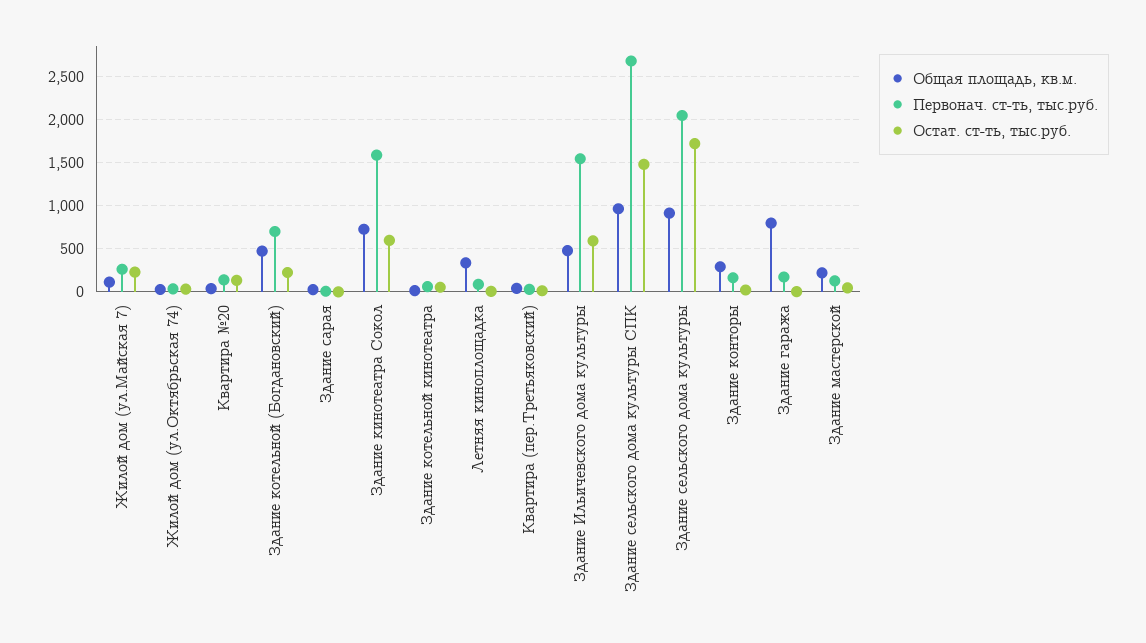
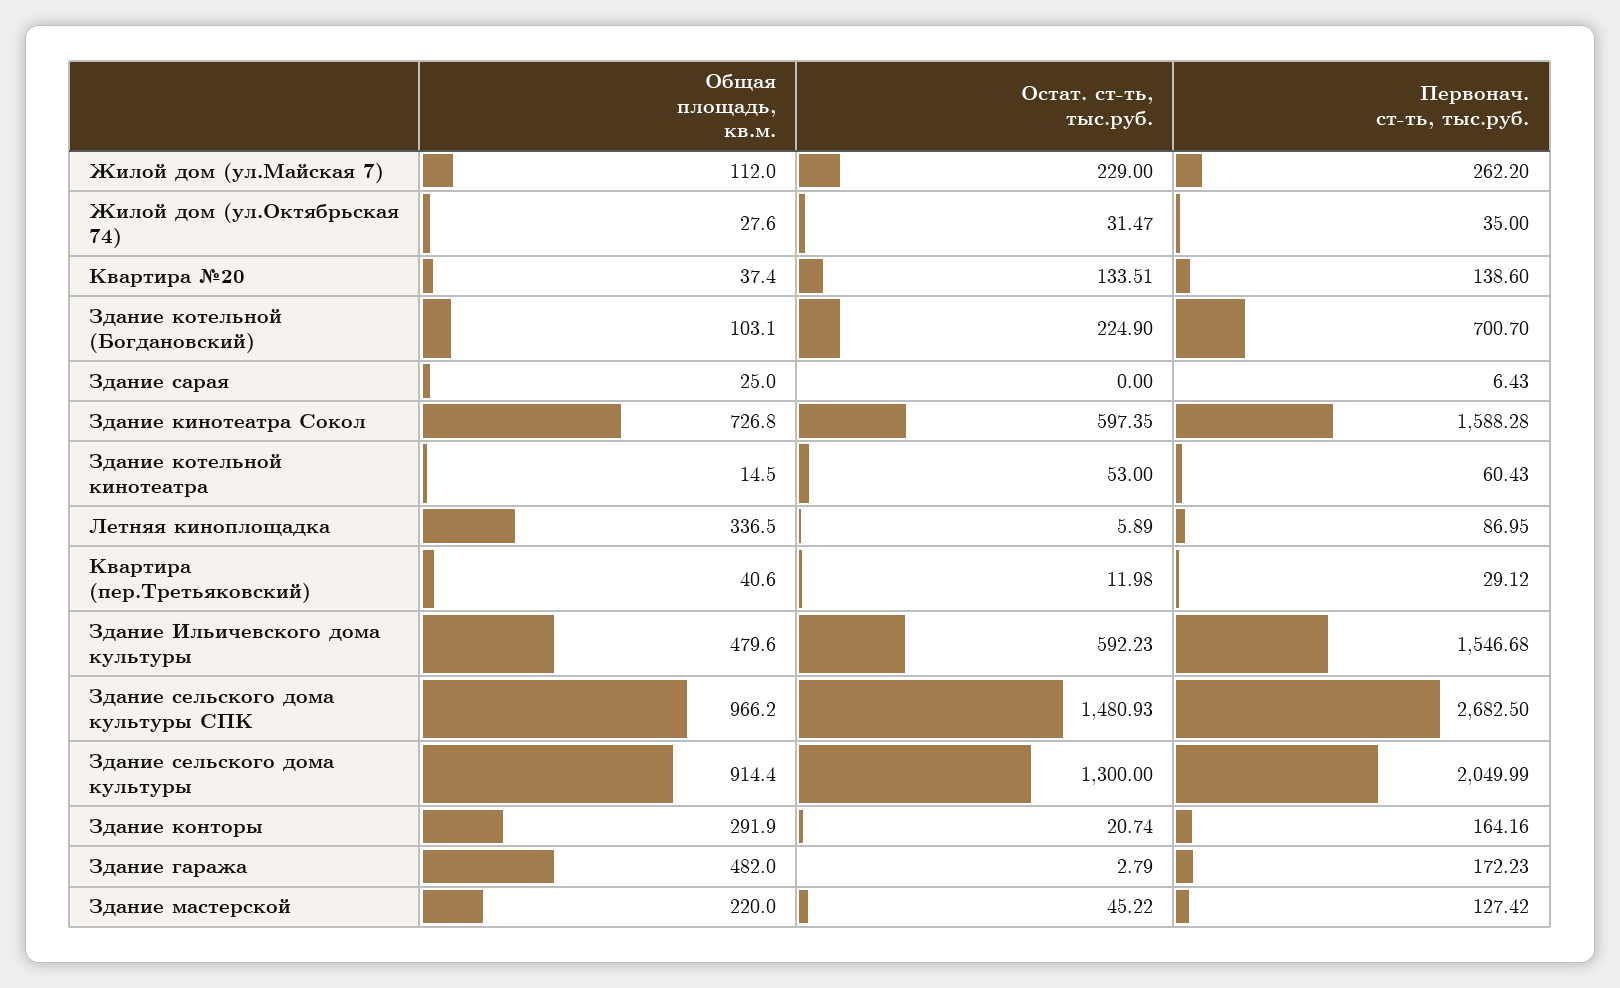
  {
    "Общая площадь, кв.м.": {
      "Жилой дом (ул.Майская 7)": 112,
      "Жилой дом (ул.Октябрьская 74)": 27.6,
      "Квартира №20": 37.4,
-     "Здание котельной (Богдановский)": 500,
+     "Здание котельной (Богдановский)": 103.1,
      "Здание сарая": 25,
      "Здание кинотеатра Сокол": 726.8,
      "Здание котельной кинотеатра": 14.5,
      "Летняя киноплощадка": 336.5,
      "Квартира (пер.Третьяковский)": 40.6,
      "Здание Ильичевского дома культуры": 479.6,
      "Здание сельского дома культуры СПК": 966.2,
      "Здание сельского дома культуры": 914.4,
      "Здание конторы": 291.9,
-     "Здание гаража": 800,
+     "Здание гаража": 482,
      "Здание мастерской": 220
    },
    "Первонач. ст-ть, тыс.руб.": {
      "Жилой дом (ул.Майская 7)": 262.2,
      "Жилой дом (ул.Октябрьская 74)": 35,
      "Квартира №20": 138.6,
      "Здание котельной (Богдановский)": 700.7,
      "Здание сарая": 6.43,
      "Здание кинотеатра Сокол": 1588.28,
      "Здание котельной кинотеатра": 60.43,
      "Летняя киноплощадка": 86.95,
      "Квартира (пер.Третьяковский)": 29.12,
      "Здание Ильичевского дома культуры": 1546.68,
      "Здание сельского дома культуры СПК": 2682.5,
      "Здание сельского дома культуры": 2049.99,
      "Здание конторы": 164.16,
      "Здание гаража": 172.23,
      "Здание мастерской": 127.42
    },
    "Остат. ст-ть, тыс.руб.": {
      "Жилой дом (ул.Майская 7)": 229,
      "Жилой дом (ул.Октябрьская 74)": 31.47,
      "Квартира №20": 133.51,
      "Здание котельной (Богдановский)": 224.9,
      "Здание сарая": 0,
      "Здание кинотеатра Сокол": 597.35,
      "Здание котельной кинотеатра": 53,
      "Летняя киноплощадка": 5.89,
      "Квартира (пер.Третьяковский)": 11.98,
      "Здание Ильичевского дома культуры": 592.23,
      "Здание сельского дома культуры СПК": 1480.93,
-     "Здание сельского дома культуры": 1700,
+     "Здание сельского дома культуры": 1300,
      "Здание конторы": 20.74,
      "Здание гаража": 2.79,
      "Здание мастерской": 45.22
    }
  }

